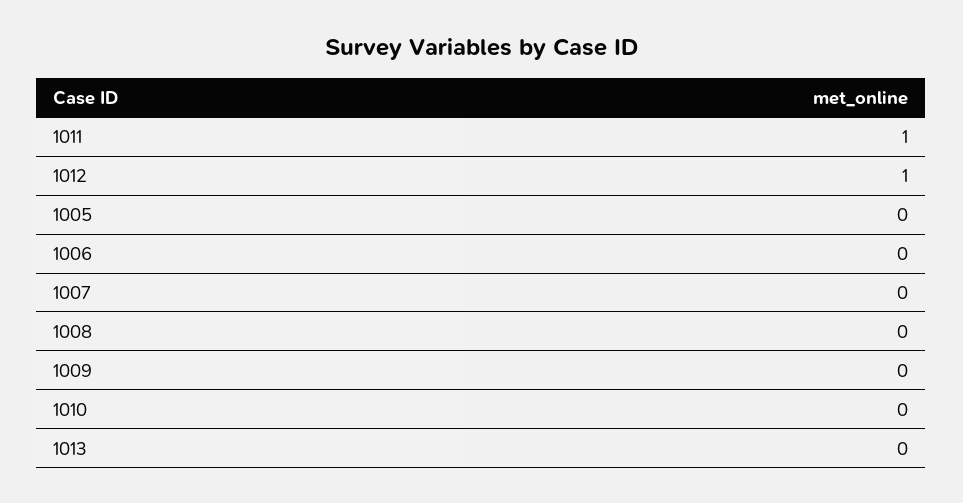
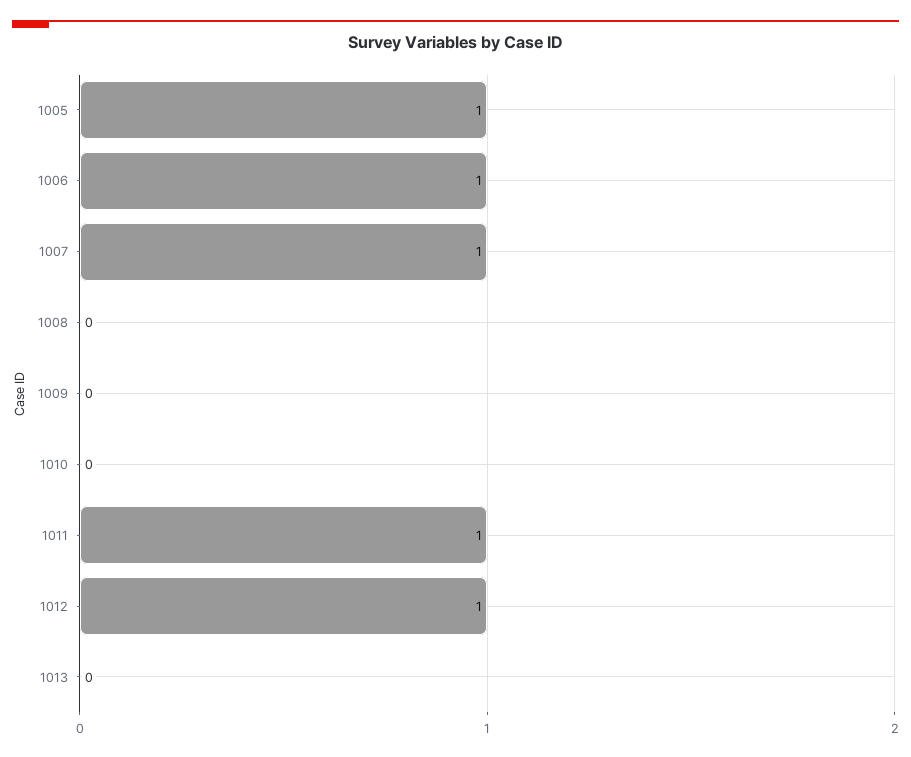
  {
    "1011": 1,
    "1012": 1,
-   "1005": 0,
+   "1005": 1,
-   "1006": 0,
+   "1006": 1,
-   "1007": 0,
+   "1007": 1,
    "1008": 0,
    "1009": 0,
    "1010": 0,
    "1013": 0
  }

